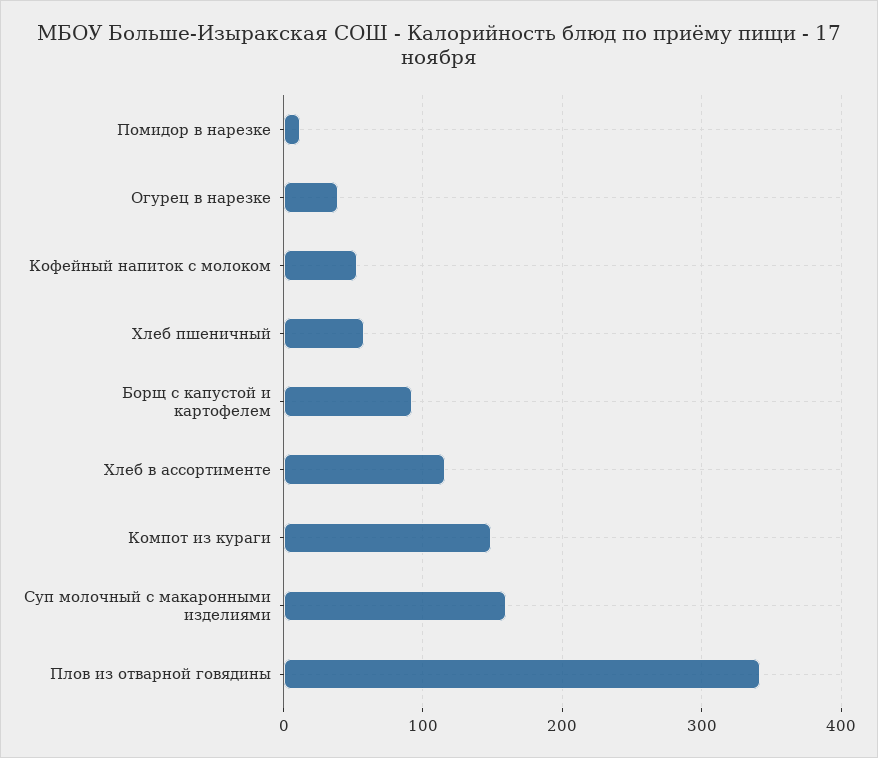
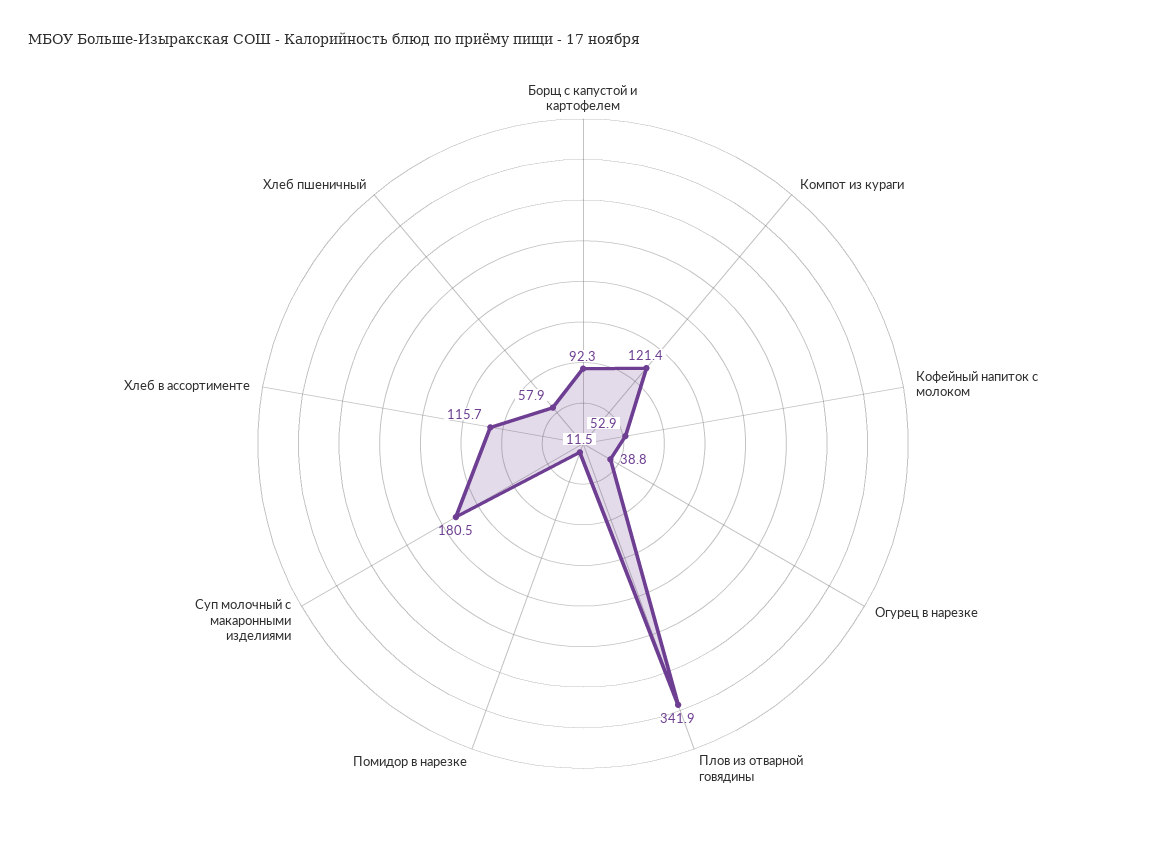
  {
    "Помидор в нарезке": 11.5,
    "Огурец в нарезке": 38.8,
    "Кофейный напиток с молоком": 52.9,
    "Хлеб пшеничный": 57.9,
    "Борщ с капустой и картофелем": 92.3,
    "Хлеб в ассортименте": 115.7,
-   "Компот из кураги": 150,
+   "Компот из кураги": 121.4,
-   "Суп молочный с макаронными изделиями": 160,
+   "Суп молочный с макаронными изделиями": 180.5,
    "Плов из отварной говядины": 341.9
  }

